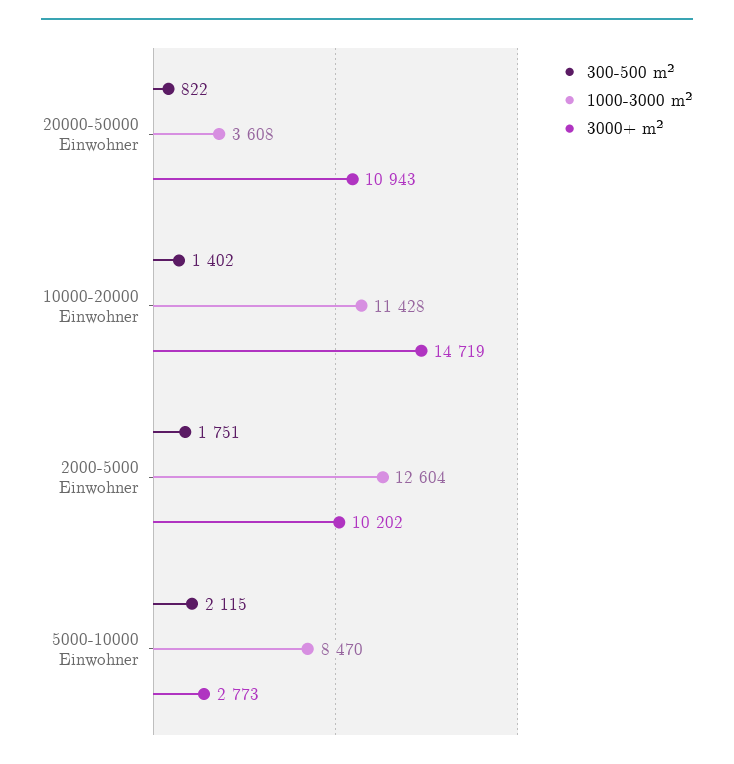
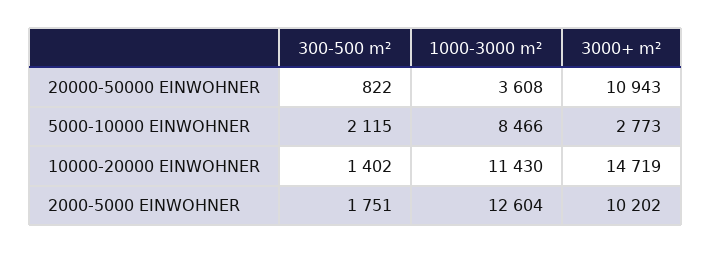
  {
    "300-500 m²": {
      "20000-50000 Einwohner": 822,
      "10000-20000 Einwohner": 1402,
      "2000-5000 Einwohner": 1751,
      "5000-10000 Einwohner": 2115
    },
    "1000-3000 m²": {
      "20000-50000 Einwohner": 3608,
-     "10000-20000 Einwohner": 11428,
+     "10000-20000 Einwohner": 11430,
      "2000-5000 Einwohner": 12604,
-     "5000-10000 Einwohner": 8470
+     "5000-10000 Einwohner": 8466
    },
    "3000+ m²": {
      "20000-50000 Einwohner": 10943,
      "10000-20000 Einwohner": 14719,
      "2000-5000 Einwohner": 10202,
      "5000-10000 Einwohner": 2773
    }
  }

